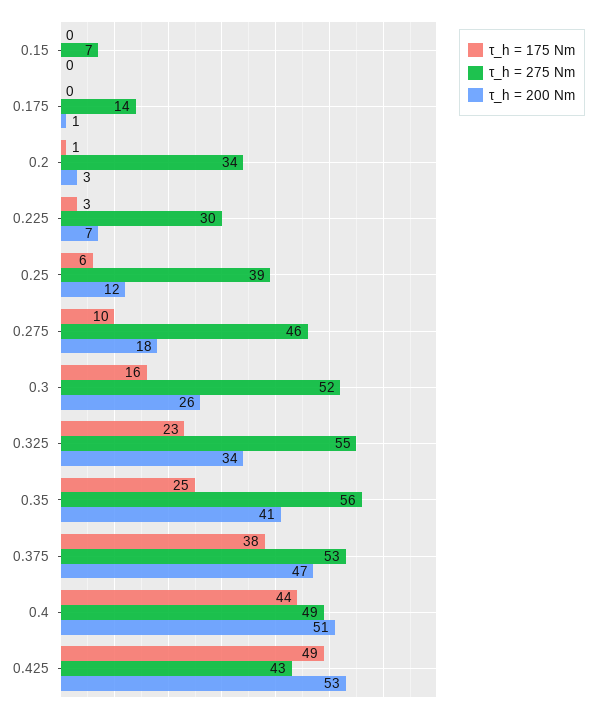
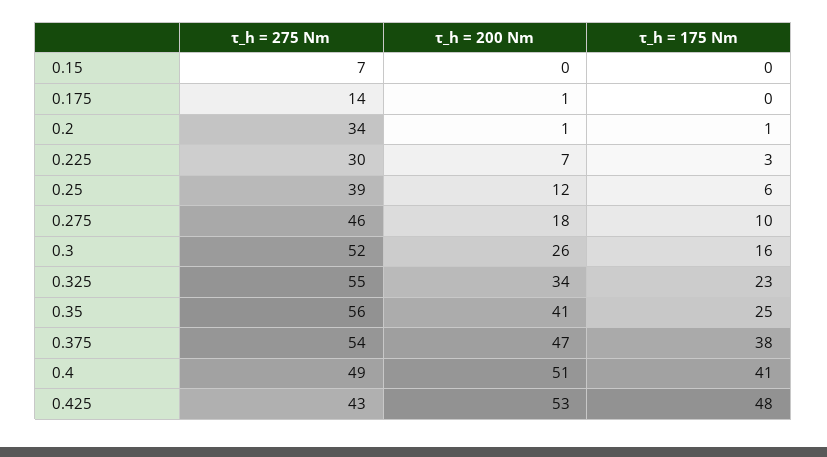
  {
    "τ_h = 175 Nm": {
      "0.15": 0,
      "0.175": 0,
      "0.2": 1,
      "0.225": 3,
      "0.25": 6,
      "0.275": 10,
      "0.3": 16,
      "0.325": 23,
      "0.35": 25,
      "0.375": 38,
-     "0.4": 44,
+     "0.4": 41,
-     "0.425": 49
+     "0.425": 48
    },
    "τ_h = 275 Nm": {
      "0.15": 7,
      "0.175": 14,
      "0.2": 34,
      "0.225": 30,
      "0.25": 39,
      "0.275": 46,
      "0.3": 52,
      "0.325": 55,
      "0.35": 56,
-     "0.375": 53,
+     "0.375": 54,
      "0.4": 49,
      "0.425": 43
    },
    "τ_h = 200 Nm": {
      "0.15": 0,
      "0.175": 1,
-     "0.2": 3,
+     "0.2": 1,
      "0.225": 7,
      "0.25": 12,
      "0.275": 18,
      "0.3": 26,
      "0.325": 34,
      "0.35": 41,
      "0.375": 47,
      "0.4": 51,
      "0.425": 53
    }
  }

